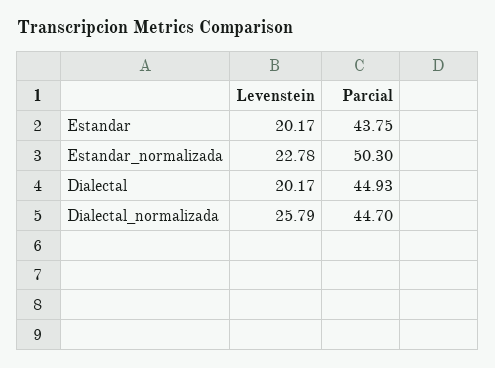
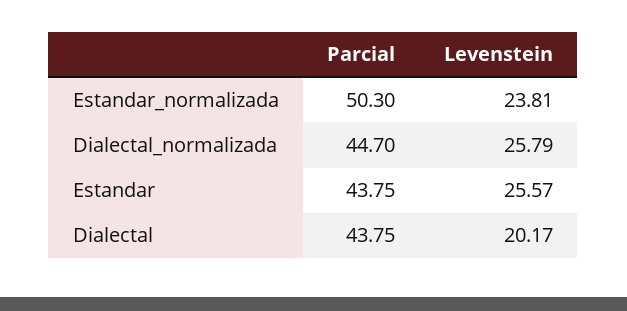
  {
    "Levenstein": {
-     "Estandar": 20.17,
+     "Estandar": 25.57,
-     "Estandar_normalizada": 22.78,
+     "Estandar_normalizada": 23.81,
      "Dialectal": 20.17,
      "Dialectal_normalizada": 25.79
    },
    "Parcial": {
      "Estandar": 43.75,
      "Estandar_normalizada": 50.3,
-     "Dialectal": 44.93,
+     "Dialectal": 43.75,
      "Dialectal_normalizada": 44.7
    }
  }

